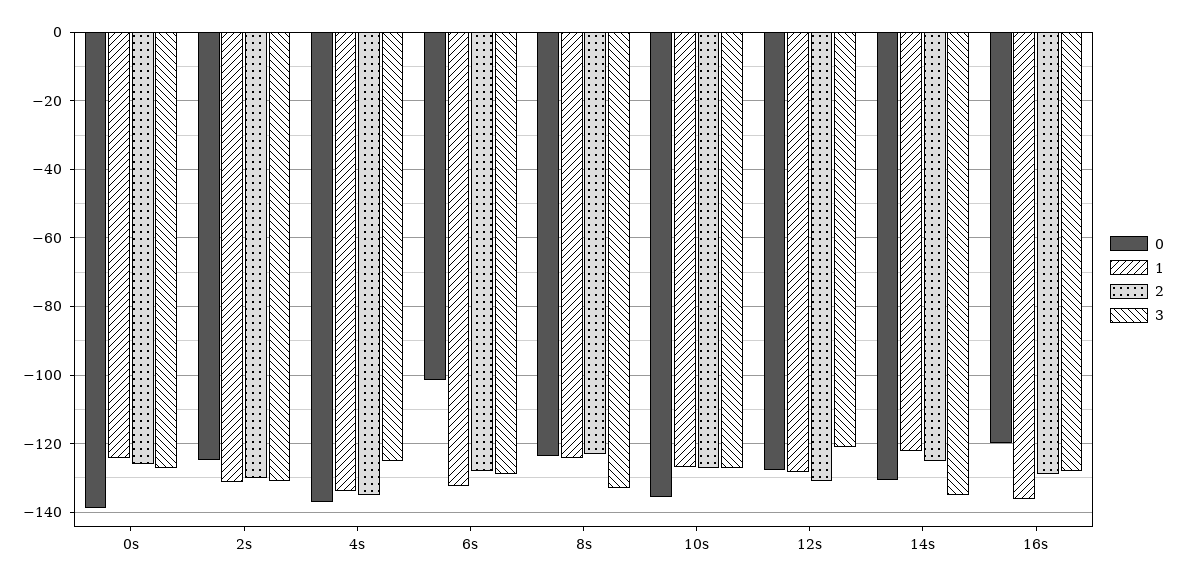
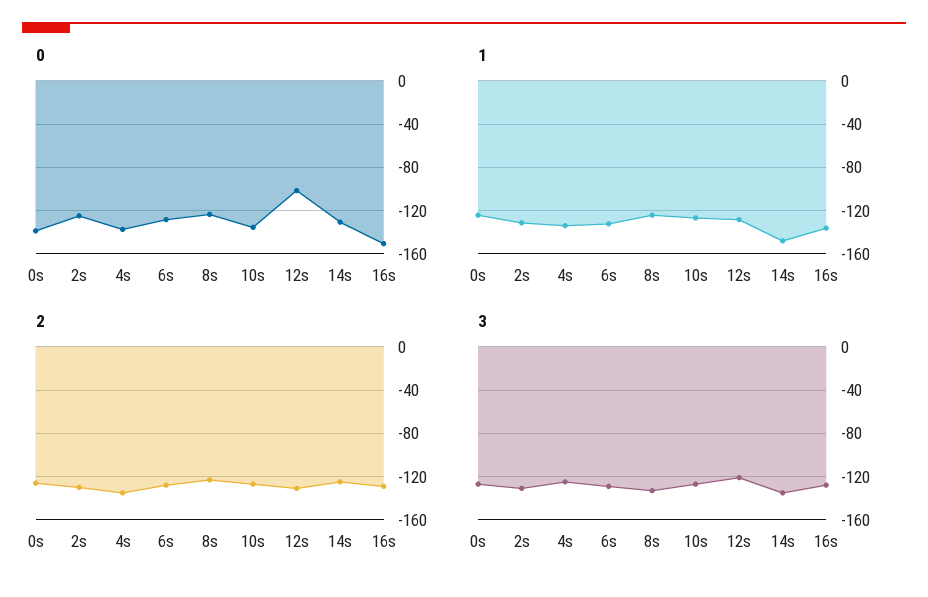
  {
    "0": {
      "0s": -138,
      "2s": -124,
      "4s": -138,
-     "6s": -102,
+     "6s": -130,
      "8s": -124,
      "10s": -136,
-     "12s": -128,
+     "12s": -100,
      "14s": -130,
-     "16s": -120
+     "16s": -150
    },
    "1": {
      "0s": -124,
      "2s": -132,
      "4s": -134,
      "6s": -132,
      "8s": -124,
      "10s": -126,
      "12s": -128,
-     "14s": -122,
+     "14s": -150,
      "16s": -136
    },
    "2": {
      "0s": -126,
      "2s": -130,
      "4s": -136,
      "6s": -128,
      "8s": -124,
      "10s": -128,
      "12s": -132,
      "14s": -126,
      "16s": -130
    },
    "3": {
      "0s": -128,
      "2s": -132,
      "4s": -126,
      "6s": -130,
      "8s": -134,
      "10s": -128,
      "12s": -122,
      "14s": -136,
      "16s": -128
    }
  }

